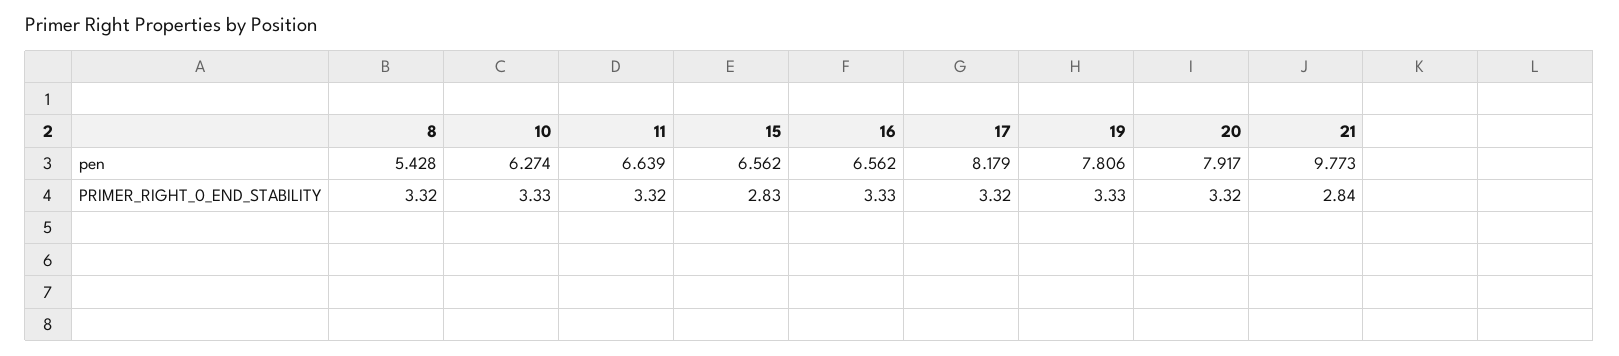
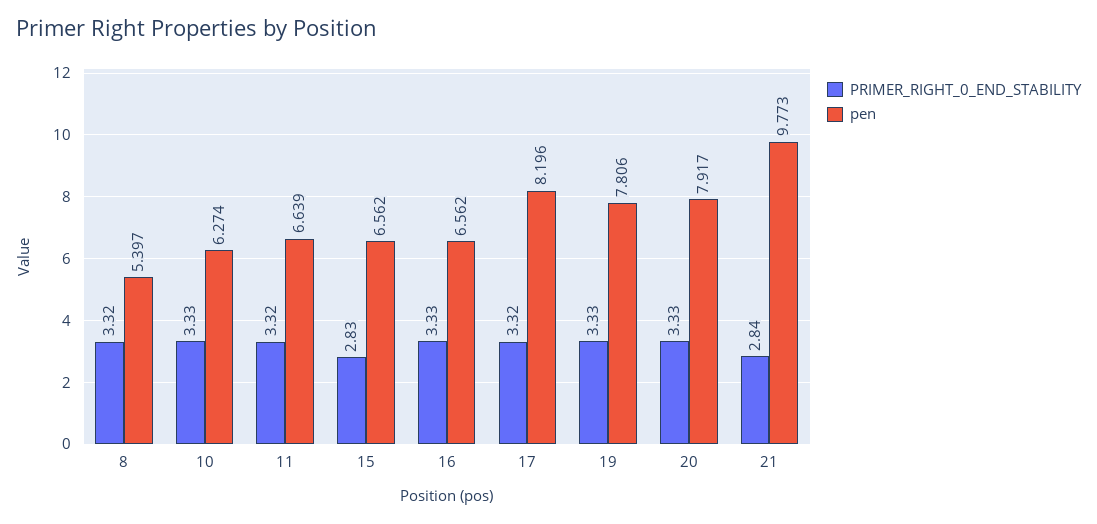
  {
    "pen": {
-     "8": 5.428,
+     "8": 5.397,
      "10": 6.274,
      "11": 6.639,
      "15": 6.562,
      "16": 6.562,
-     "17": 8.179,
+     "17": 8.196,
      "19": 7.806,
      "20": 7.917,
      "21": 9.773
    },
    "PRIMER_RIGHT_0_END_STABILITY": {
      "8": 3.32,
      "10": 3.33,
      "11": 3.32,
      "15": 2.83,
      "16": 3.33,
      "17": 3.32,
      "19": 3.33,
-     "20": 3.32,
+     "20": 3.33,
      "21": 2.84
    }
  }

